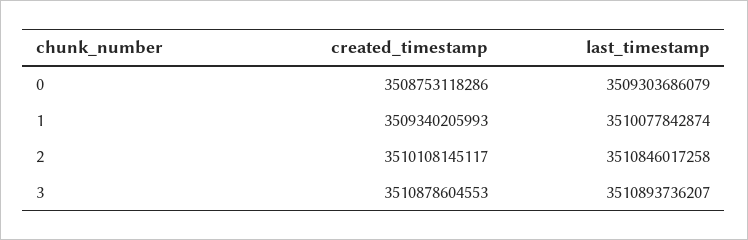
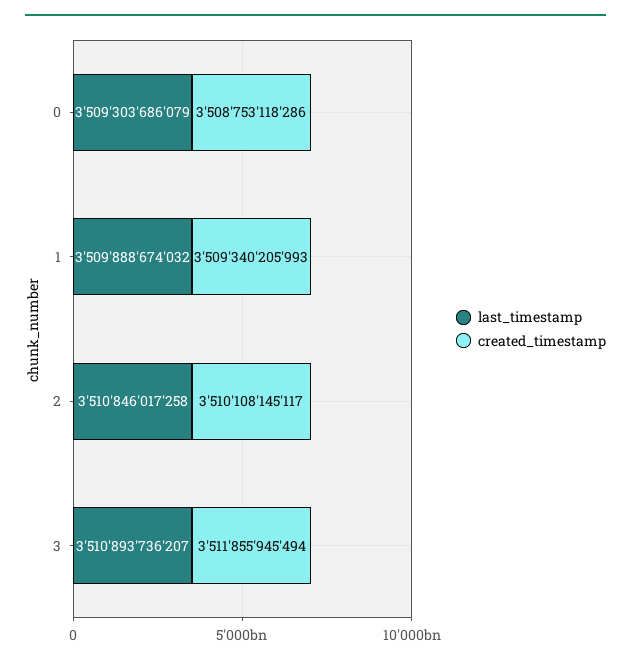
  {
    "created_timestamp": {
      "0": 3508753118286,
      "1": 3509340205993,
      "2": 3510108145117,
-     "3": 3510878604553
+     "3": 3511855945494
    },
    "last_timestamp": {
      "0": 3509303686079,
-     "1": 3510077842874,
+     "1": 3509888674032,
      "2": 3510846017258,
      "3": 3510893736207
    }
  }

